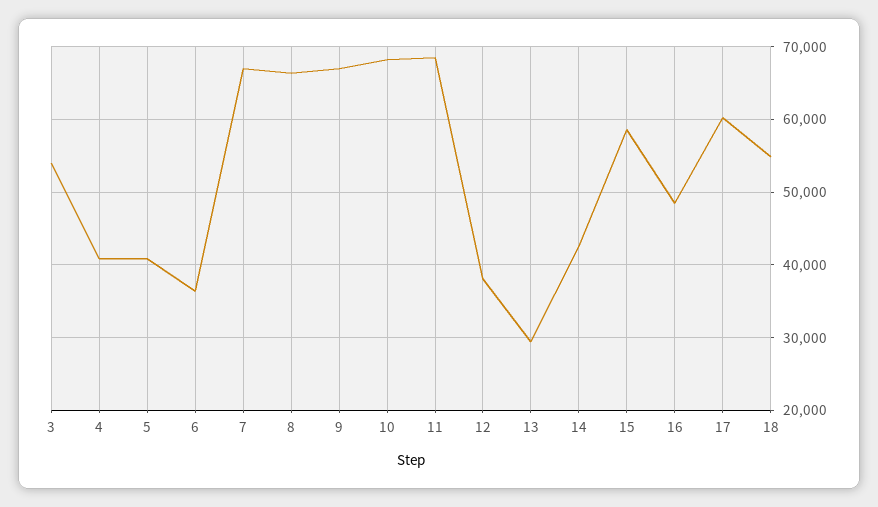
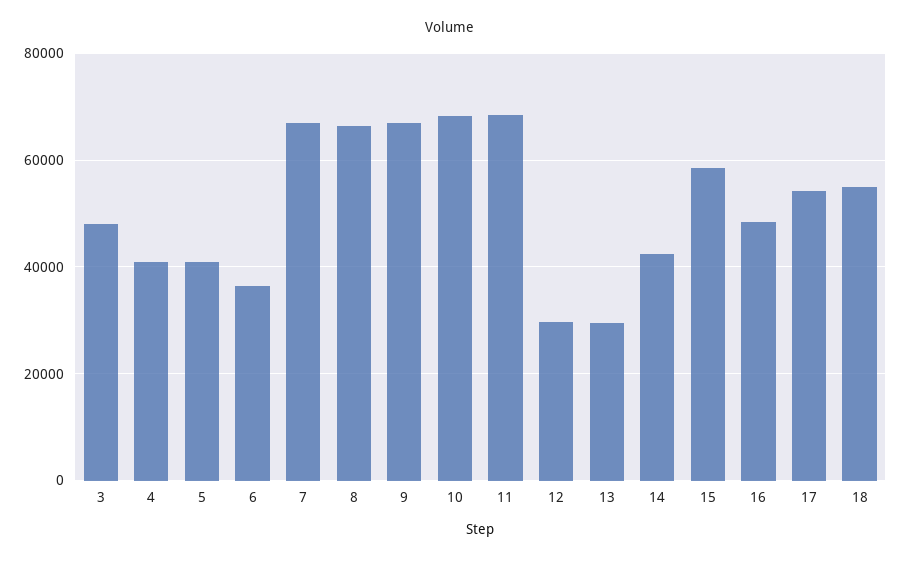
  {
-   "3": 54000,
+   "3": 48000,
    "4": 41000,
    "5": 41000,
    "6": 36000,
    "7": 67000,
    "8": 66000,
    "9": 67000,
    "10": 68000,
    "11": 69000,
-   "12": 38000,
+   "12": 30000,
    "13": 29000,
    "14": 43000,
    "15": 59000,
    "16": 48000,
-   "17": 60000,
+   "17": 54000,
    "18": 55000
  }

